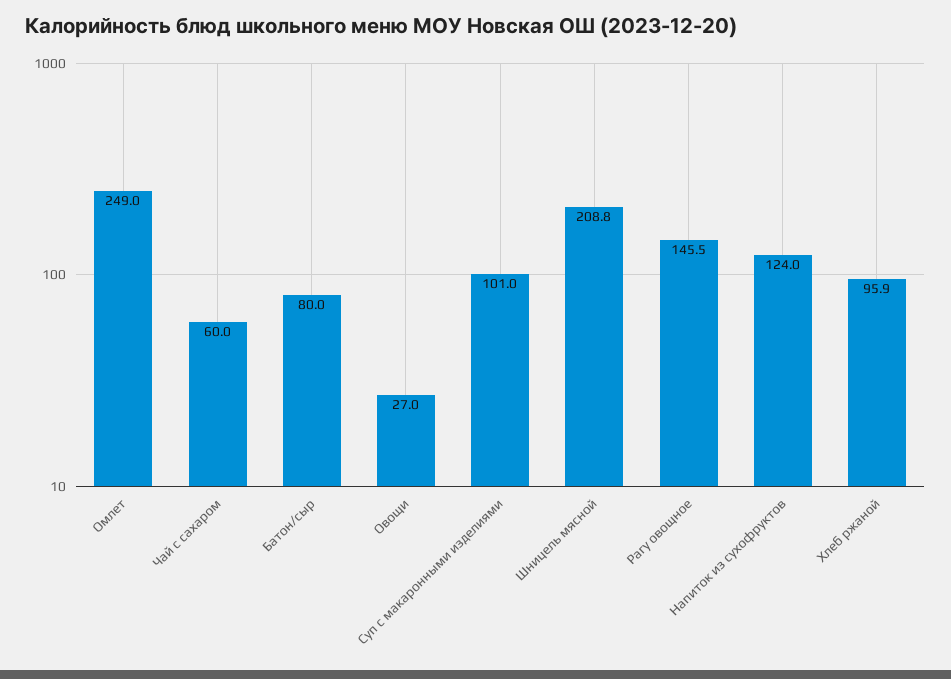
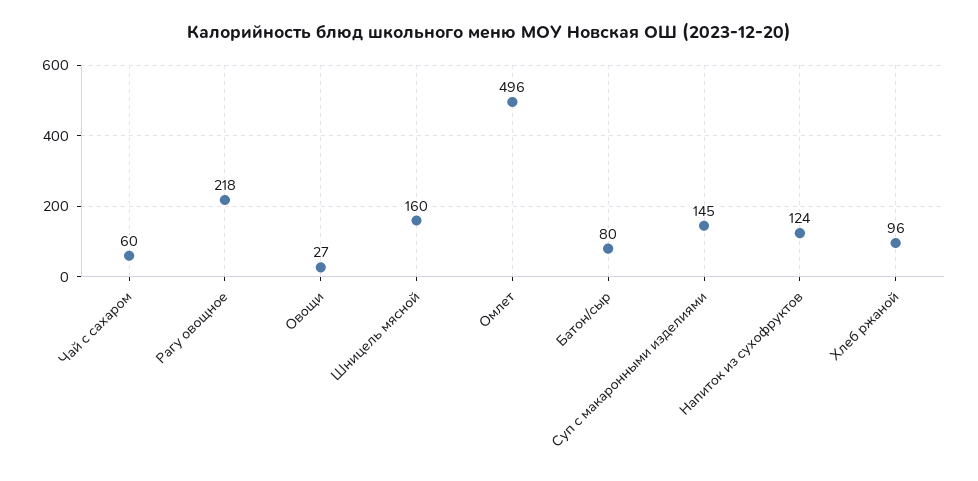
  {
-   "Омлет": 249,
+   "Омлет": 496,
    "Чай с сахаром": 60,
    "Батон/сыр": 80,
    "Овощи": 27,
-   "Суп с макаронными изделиями": 101,
+   "Суп с макаронными изделиями": 145,
-   "Шницель мясной": 208.8,
+   "Шницель мясной": 160,
-   "Рагу овощное": 145.5,
+   "Рагу овощное": 218,
    "Напиток из сухофруктов": 124,
    "Хлеб ржаной": 95.9
  }

